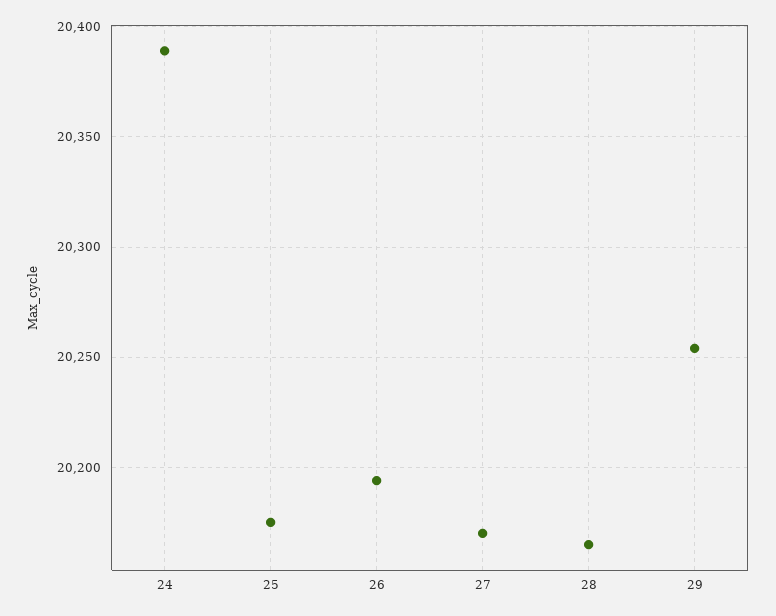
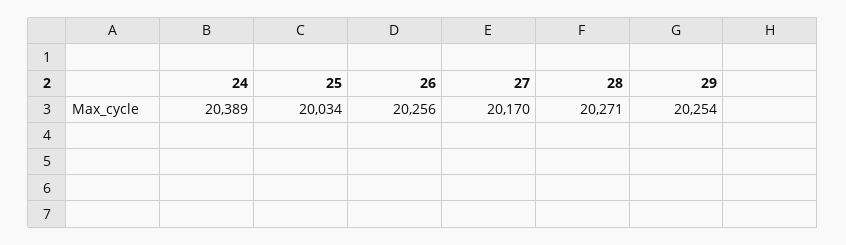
  {
    "24": 20389,
-   "25": 20175,
+   "25": 20034,
-   "26": 20195,
+   "26": 20256,
    "27": 20170,
-   "28": 20165,
+   "28": 20271,
    "29": 20254
  }

